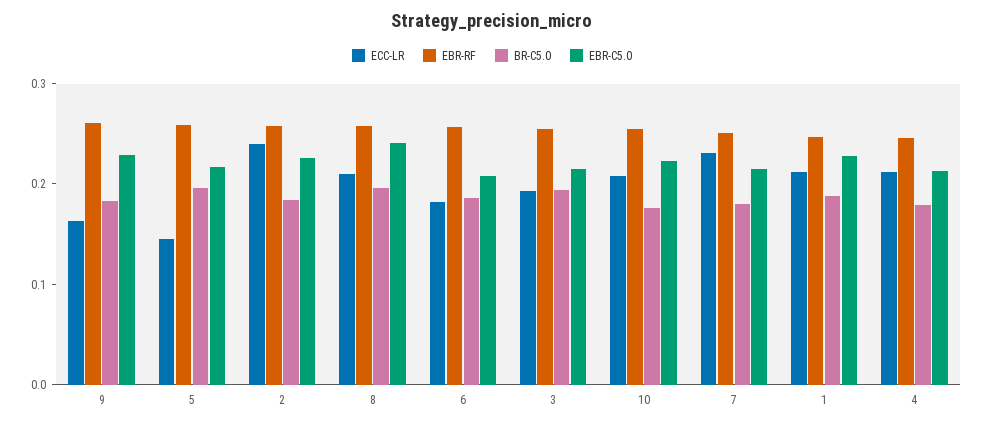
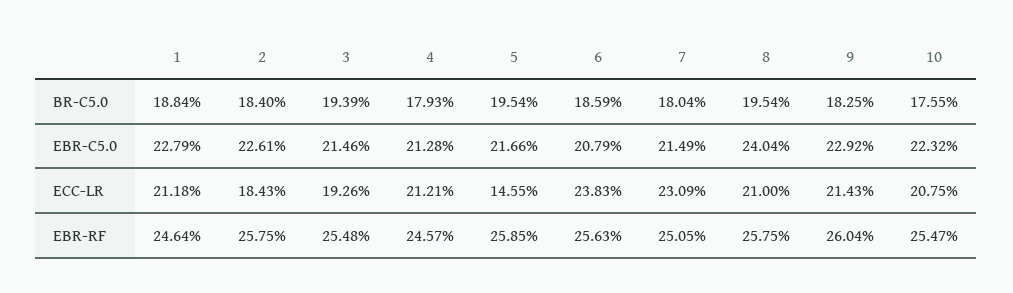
  {
    "ECC-LR": {
-     "9": 0.16,
+     "9": 0.2143,
      "5": 0.1455,
-     "2": 0.24,
+     "2": 0.1843,
      "8": 0.21,
-     "6": 0.18,
+     "6": 0.2383,
      "3": 0.1926,
      "10": 0.2075,
      "7": 0.2309,
      "1": 0.2118,
      "4": 0.2121
    },
    "EBR-RF": {
      "9": 0.2604,
      "5": 0.2585,
      "2": 0.2575,
      "8": 0.2575,
      "6": 0.2563,
      "3": 0.2548,
      "10": 0.2547,
      "7": 0.2505,
      "1": 0.2464,
      "4": 0.2457
    },
    "BR-C5.0": {
      "9": 0.1825,
      "5": 0.1954,
      "2": 0.184,
      "8": 0.1954,
      "6": 0.1859,
      "3": 0.1939,
      "10": 0.1755,
      "7": 0.1804,
      "1": 0.1884,
      "4": 0.1793
    },
    "EBR-C5.0": {
      "9": 0.2292,
      "5": 0.2166,
      "2": 0.2261,
      "8": 0.2404,
      "6": 0.2079,
      "3": 0.2146,
      "10": 0.2232,
      "7": 0.2149,
      "1": 0.2279,
      "4": 0.2128
    }
  }

